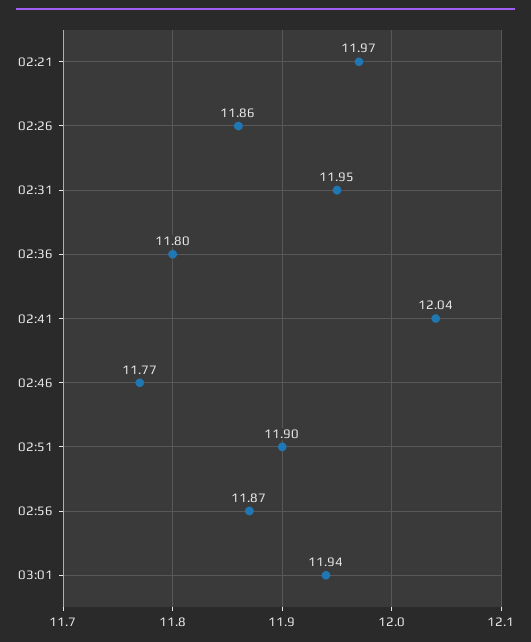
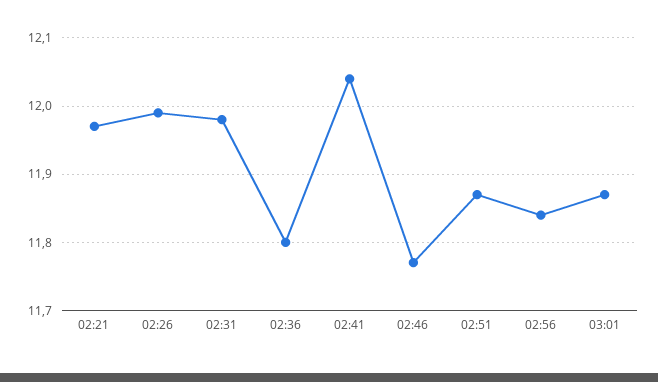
  {
    "02:21": 11.97,
-   "02:26": 11.86,
+   "02:26": 11.99,
-   "02:31": 11.95,
+   "02:31": 11.98,
    "02:36": 11.8,
    "02:41": 12.04,
    "02:46": 11.77,
-   "02:51": 11.9,
+   "02:51": 11.87,
-   "02:56": 11.87,
+   "02:56": 11.84,
-   "03:01": 11.94
+   "03:01": 11.87
  }

